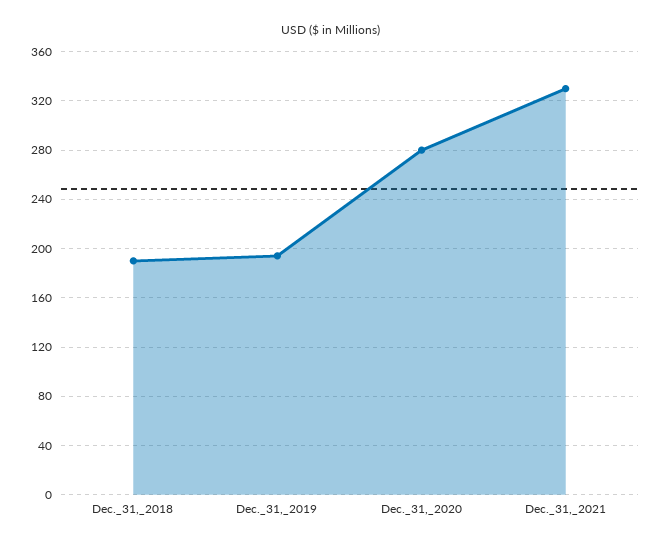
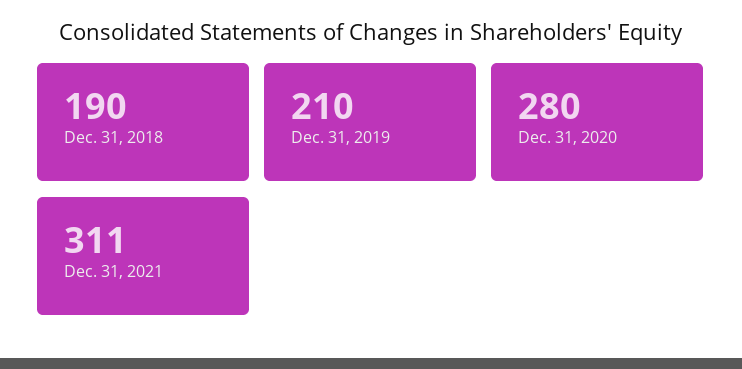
  {
    "Dec._31,_2018": 190,
-   "Dec._31,_2019": 195,
+   "Dec._31,_2019": 210,
    "Dec._31,_2020": 280,
-   "Dec._31,_2021": 330
+   "Dec._31,_2021": 311
  }

